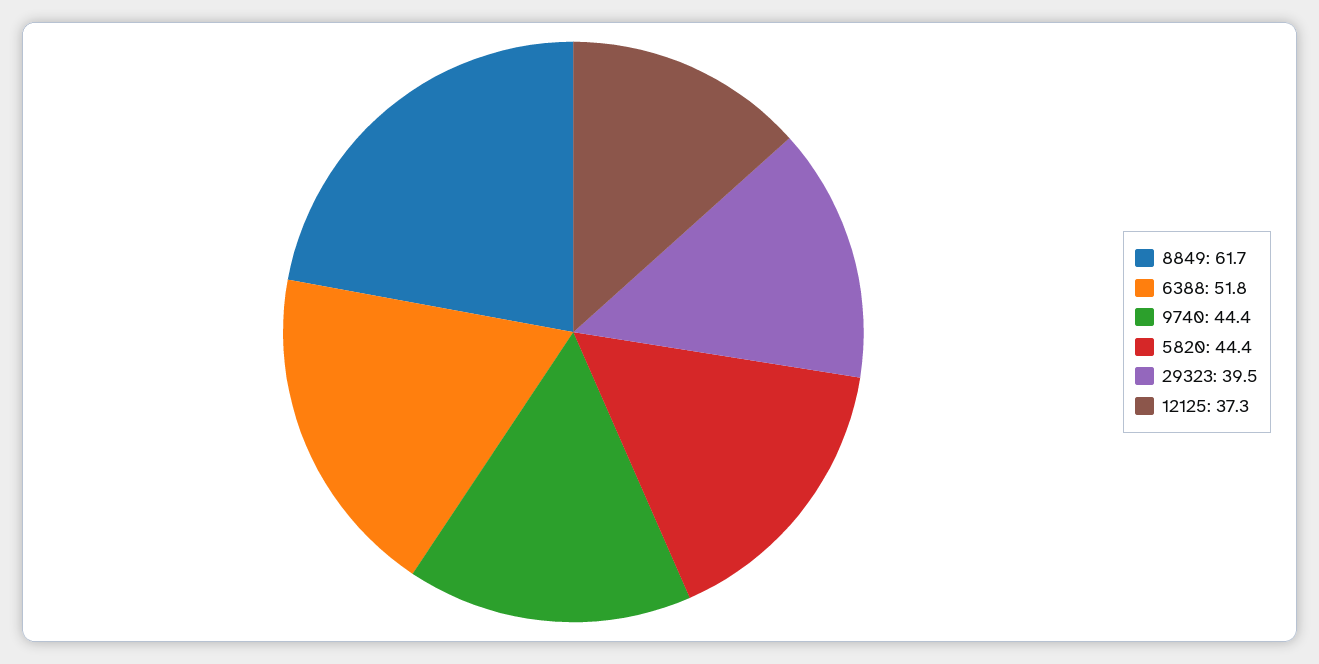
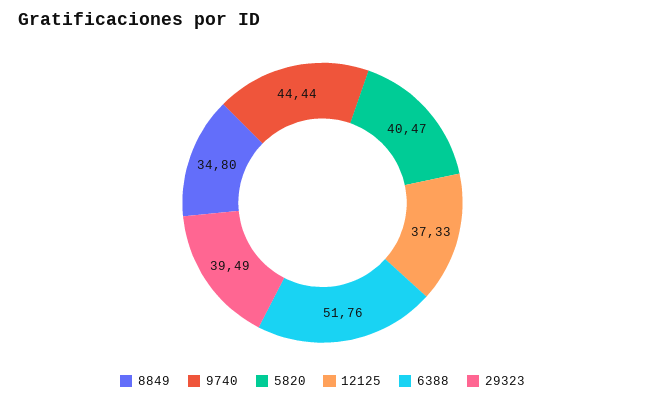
  {
-   "8849": 61.7,
+   "8849": 34.8,
    "6388": 51.76,
    "9740": 44.44,
-   "5820": 44.4,
+   "5820": 40.47,
    "29323": 39.49,
    "12125": 37.33
  }

